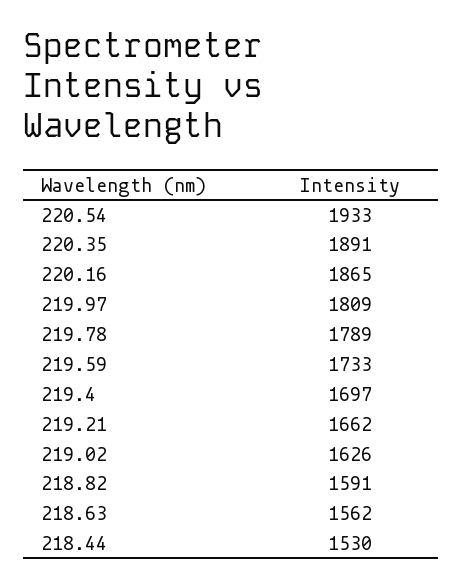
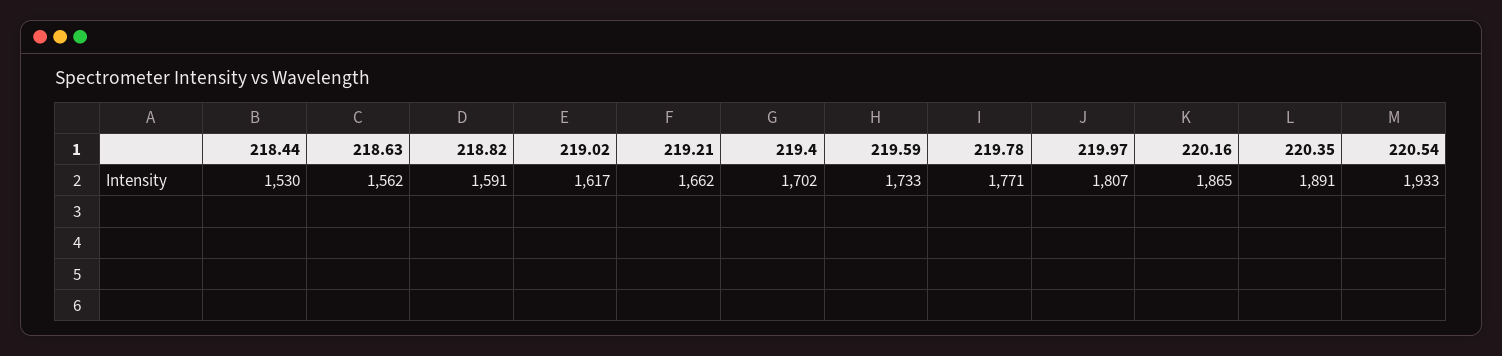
  {
    "220.54": 1933,
    "220.35": 1891,
    "220.16": 1865,
-   "219.97": 1809,
+   "219.97": 1807,
-   "219.78": 1789,
+   "219.78": 1771,
    "219.59": 1733,
-   "219.4": 1697,
+   "219.4": 1702,
    "219.21": 1662,
-   "219.02": 1626,
+   "219.02": 1617,
    "218.82": 1591,
    "218.63": 1562,
    "218.44": 1530
  }

